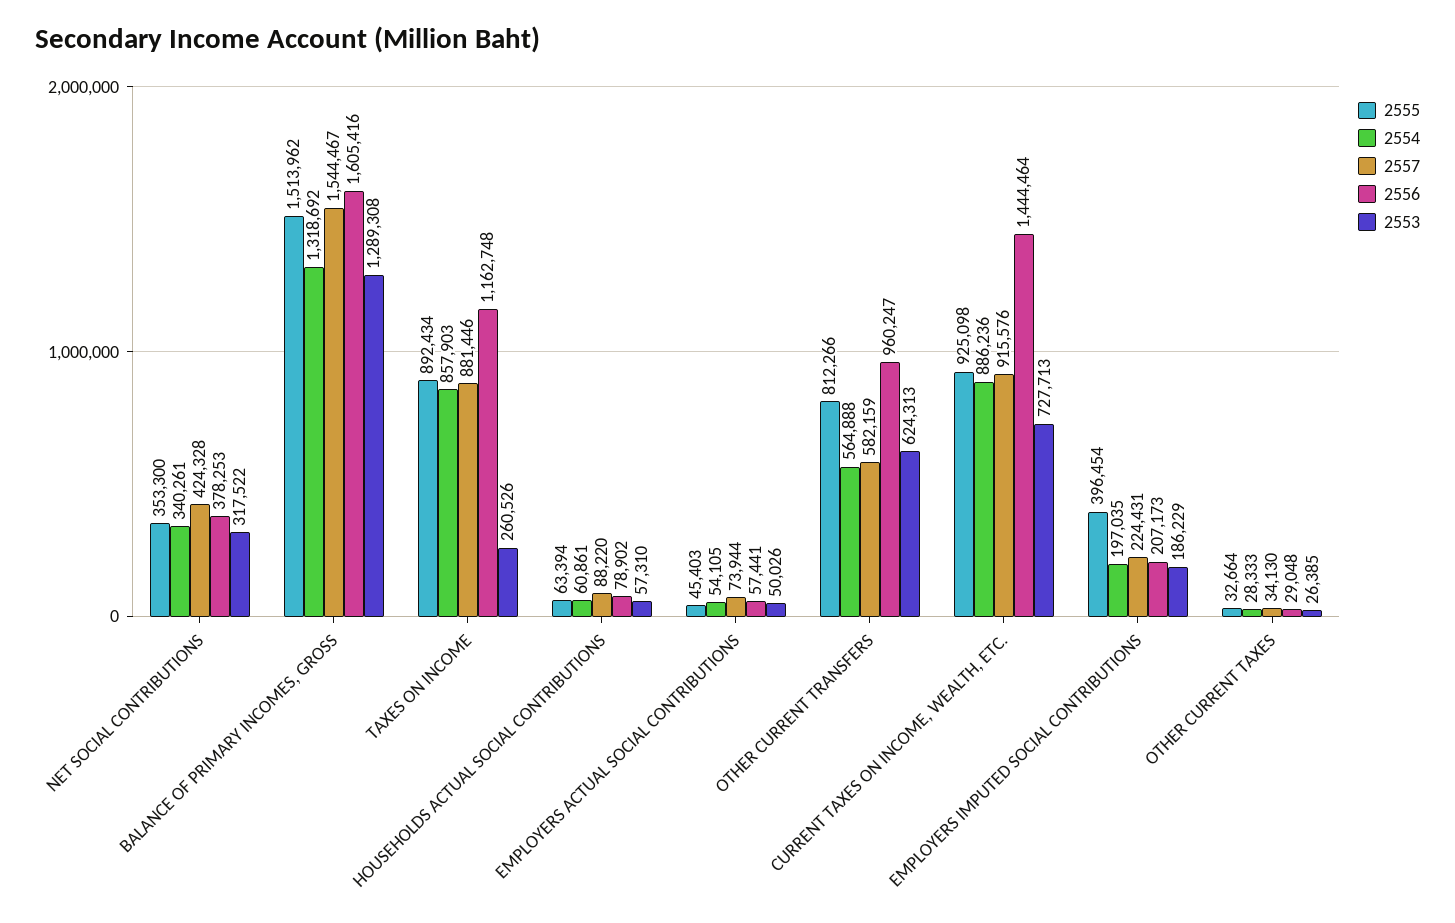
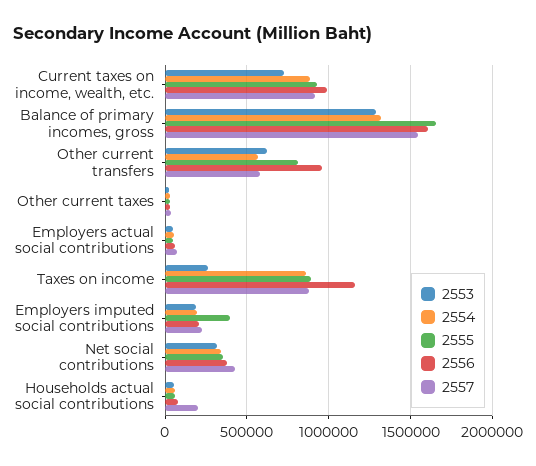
  {
    "2555": {
      "NET SOCIAL CONTRIBUTIONS": 353300,
-     "BALANCE OF PRIMARY INCOMES, GROSS": 1513962,
+     "BALANCE OF PRIMARY INCOMES, GROSS": 1650000,
      "TAXES ON INCOME": 892434,
      "HOUSEHOLDS ACTUAL SOCIAL CONTRIBUTIONS": 63394,
      "EMPLOYERS ACTUAL SOCIAL CONTRIBUTIONS": 45403,
      "OTHER CURRENT TRANSFERS": 812266,
      "CURRENT TAXES ON INCOME, WEALTH, ETC.": 925098,
      "EMPLOYERS IMPUTED SOCIAL CONTRIBUTIONS": 396454,
      "OTHER CURRENT TAXES": 32664
    },
    "2554": {
      "NET SOCIAL CONTRIBUTIONS": 340261,
      "BALANCE OF PRIMARY INCOMES, GROSS": 1318692,
      "TAXES ON INCOME": 857903,
      "HOUSEHOLDS ACTUAL SOCIAL CONTRIBUTIONS": 60861,
      "EMPLOYERS ACTUAL SOCIAL CONTRIBUTIONS": 54105,
      "OTHER CURRENT TRANSFERS": 564888,
      "CURRENT TAXES ON INCOME, WEALTH, ETC.": 886236,
      "EMPLOYERS IMPUTED SOCIAL CONTRIBUTIONS": 197035,
      "OTHER CURRENT TAXES": 28333
    },
    "2557": {
      "NET SOCIAL CONTRIBUTIONS": 424328,
      "BALANCE OF PRIMARY INCOMES, GROSS": 1544467,
      "TAXES ON INCOME": 881446,
-     "HOUSEHOLDS ACTUAL SOCIAL CONTRIBUTIONS": 88220,
+     "HOUSEHOLDS ACTUAL SOCIAL CONTRIBUTIONS": 200000,
      "EMPLOYERS ACTUAL SOCIAL CONTRIBUTIONS": 73944,
      "OTHER CURRENT TRANSFERS": 582159,
      "CURRENT TAXES ON INCOME, WEALTH, ETC.": 915576,
      "EMPLOYERS IMPUTED SOCIAL CONTRIBUTIONS": 224431,
      "OTHER CURRENT TAXES": 34130
    },
    "2556": {
      "NET SOCIAL CONTRIBUTIONS": 378253,
      "BALANCE OF PRIMARY INCOMES, GROSS": 1605416,
      "TAXES ON INCOME": 1162748,
      "HOUSEHOLDS ACTUAL SOCIAL CONTRIBUTIONS": 78902,
      "EMPLOYERS ACTUAL SOCIAL CONTRIBUTIONS": 57441,
      "OTHER CURRENT TRANSFERS": 960247,
-     "CURRENT TAXES ON INCOME, WEALTH, ETC.": 1444464,
+     "CURRENT TAXES ON INCOME, WEALTH, ETC.": 1000000,
      "EMPLOYERS IMPUTED SOCIAL CONTRIBUTIONS": 207173,
      "OTHER CURRENT TAXES": 29048
    },
    "2553": {
      "NET SOCIAL CONTRIBUTIONS": 317522,
      "BALANCE OF PRIMARY INCOMES, GROSS": 1289308,
      "TAXES ON INCOME": 260526,
      "HOUSEHOLDS ACTUAL SOCIAL CONTRIBUTIONS": 57310,
      "EMPLOYERS ACTUAL SOCIAL CONTRIBUTIONS": 50026,
      "OTHER CURRENT TRANSFERS": 624313,
      "CURRENT TAXES ON INCOME, WEALTH, ETC.": 727713,
      "EMPLOYERS IMPUTED SOCIAL CONTRIBUTIONS": 186229,
      "OTHER CURRENT TAXES": 26385
    }
  }

